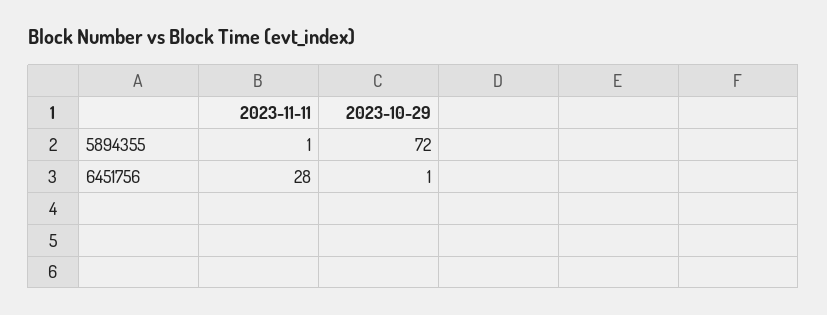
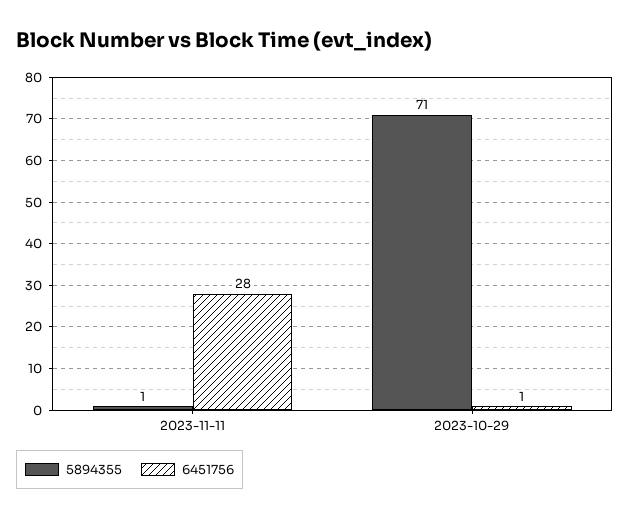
  {
    "5894355": {
      "2023-11-11": 1,
-     "2023-10-29": 72
+     "2023-10-29": 71
    },
    "6451756": {
      "2023-11-11": 28,
      "2023-10-29": 1
    }
  }

